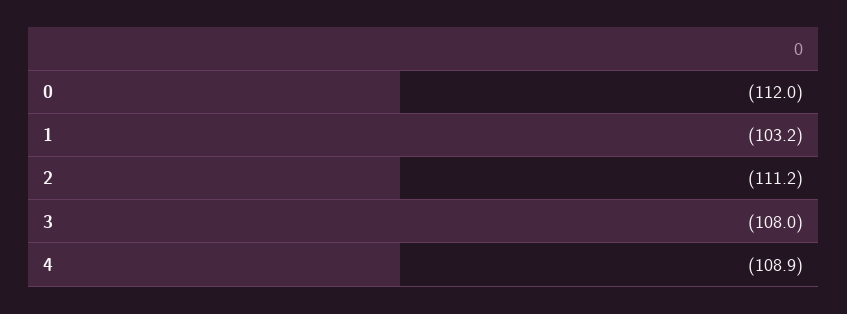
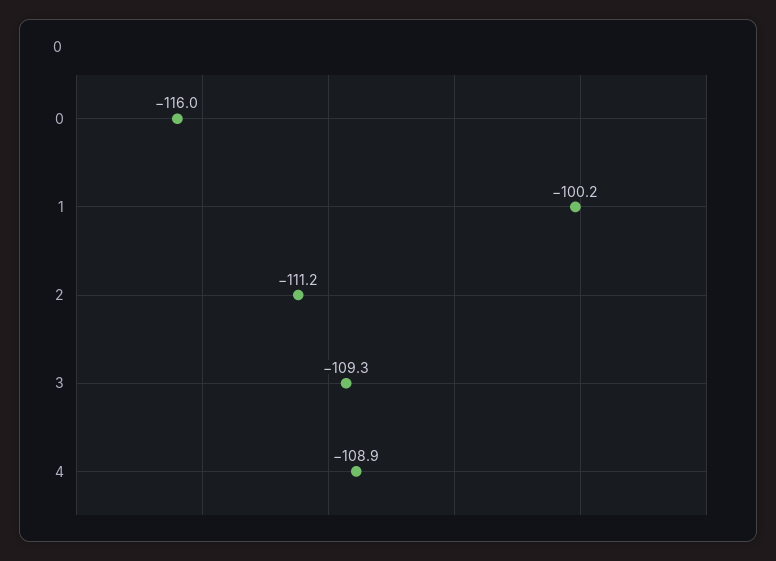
  {
-   "0": -112,
+   "0": -116,
-   "1": -103.2,
+   "1": -100.2,
    "2": -111.2,
-   "3": -108,
+   "3": -109.3,
    "4": -108.9
  }

